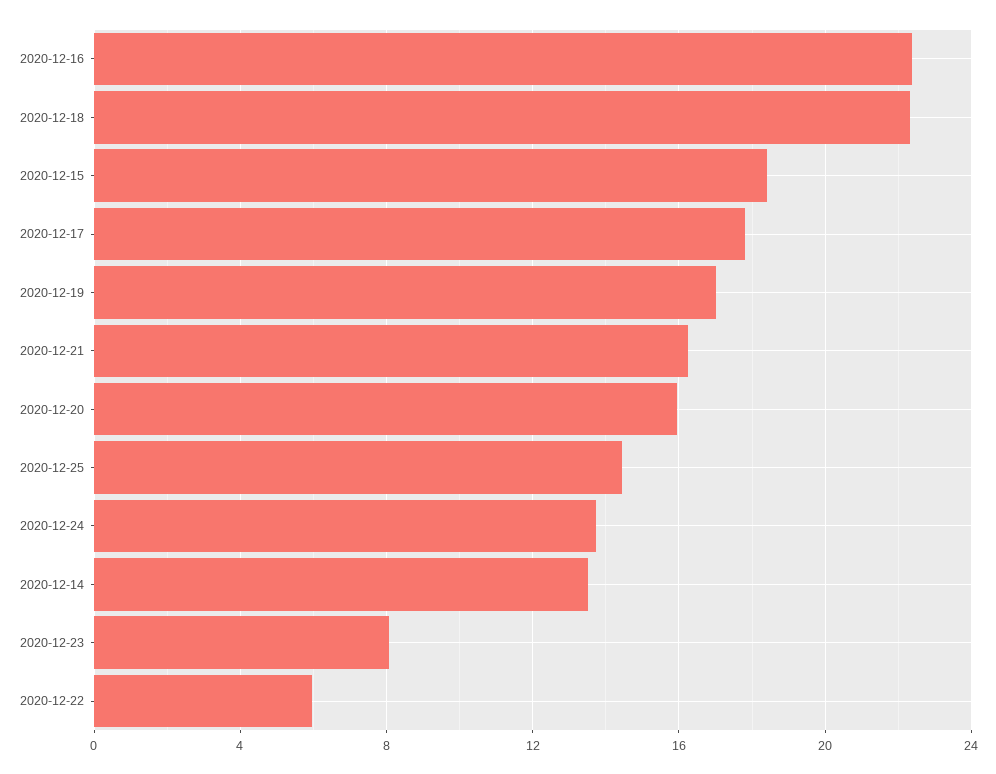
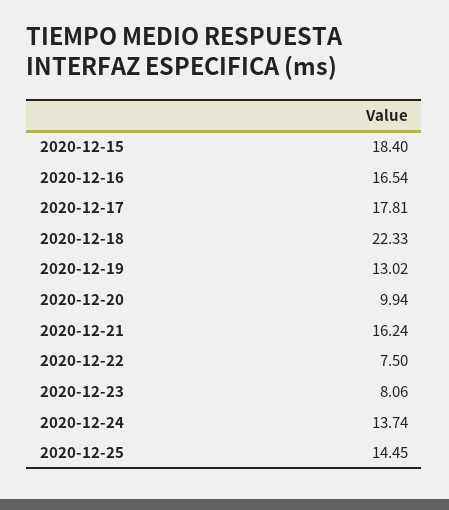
  {
-   "2020-12-16": 22.5,
+   "2020-12-16": 16.54,
    "2020-12-18": 22.33,
    "2020-12-15": 18.4,
    "2020-12-17": 17.81,
-   "2020-12-19": 17,
+   "2020-12-19": 13.02,
    "2020-12-21": 16.24,
-   "2020-12-20": 16,
+   "2020-12-20": 9.94,
    "2020-12-25": 14.45,
    "2020-12-24": 13.74,
-   "2020-12-14": 13.5,
    "2020-12-23": 8.06,
-   "2020-12-22": 6
+   "2020-12-22": 7.5
  }

